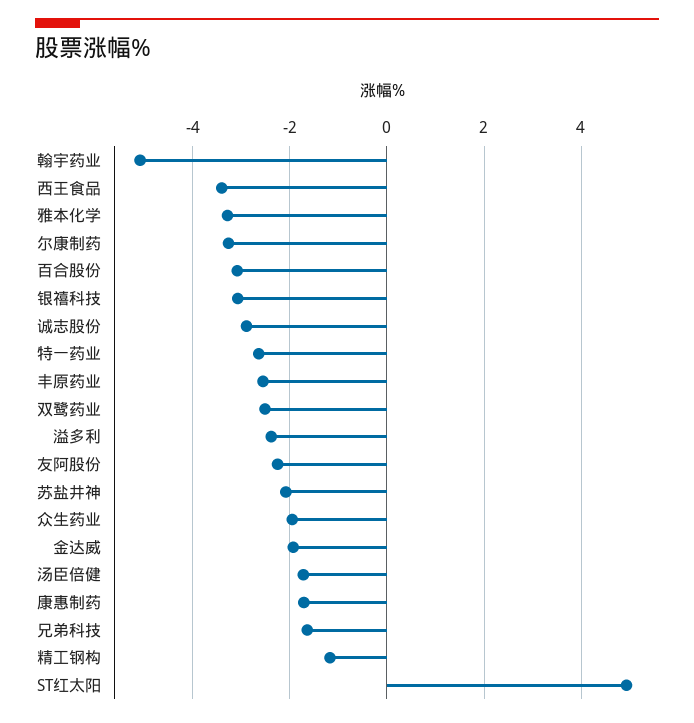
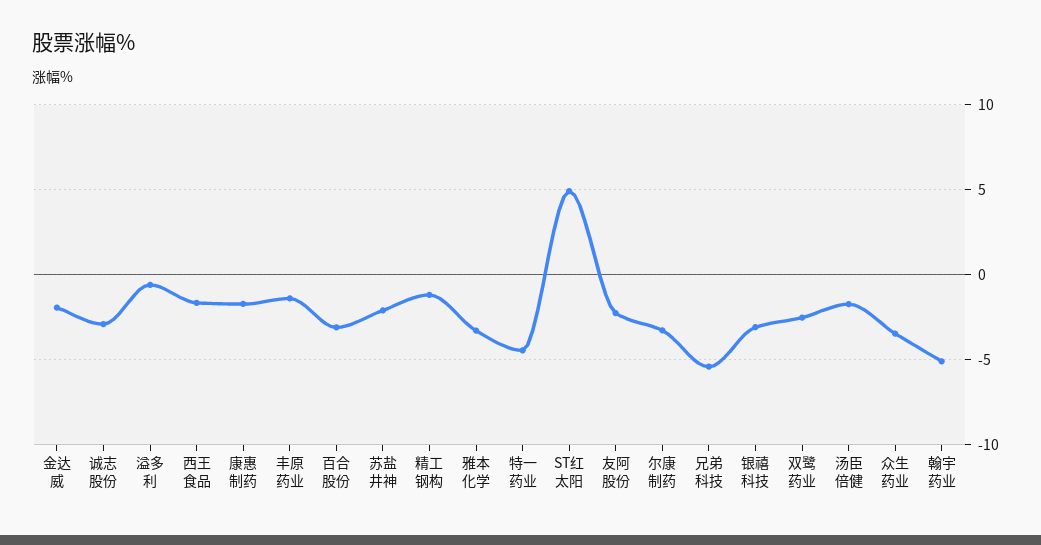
  {
    "翰宇药业": -5,
-   "西王食品": -3.4,
+   "西王食品": -1.5,
    "雅本化学": -3.2,
    "尔康制药": -3.2,
    "百合股份": -3,
    "银禧科技": -3,
    "诚志股份": -2.8,
-   "特一药业": -2.6,
+   "特一药业": -4.5,
-   "丰原药业": -2.6,
+   "丰原药业": -1.5,
    "双鹭药业": -2.6,
-   "溢多利": -2.4,
+   "溢多利": -0.5,
    "友阿股份": -2.2,
    "苏盐井神": -2,
-   "众生药业": -2,
+   "众生药业": -3.5,
    "金达威": -2,
    "汤臣倍健": -1.8,
    "康惠制药": -1.8,
-   "兄弟科技": -1.6,
+   "兄弟科技": -5.5,
    "精工钢构": -1.2,
    "ST红太阳": 5
  }

